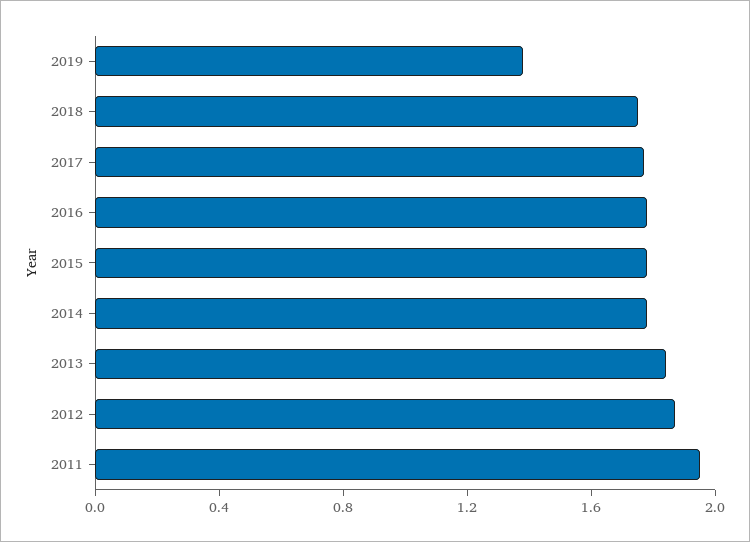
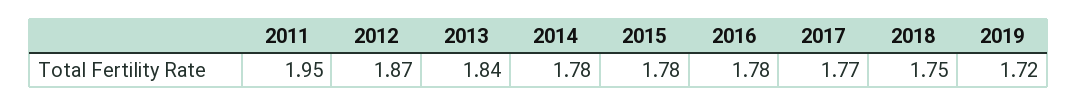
  {
-   "2019": 1.4,
+   "2019": 1.72,
    "2018": 1.75,
    "2017": 1.77,
    "2016": 1.78,
    "2015": 1.78,
    "2014": 1.78,
    "2013": 1.84,
    "2012": 1.87,
    "2011": 1.95
  }

